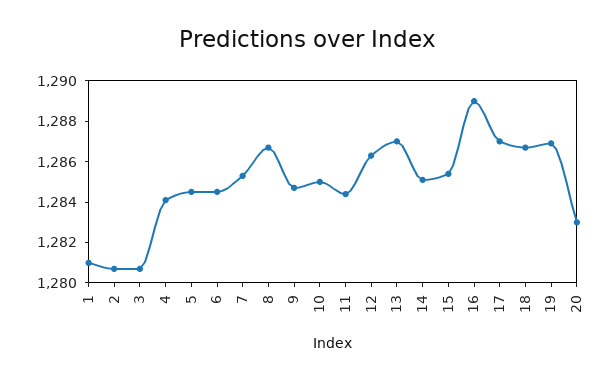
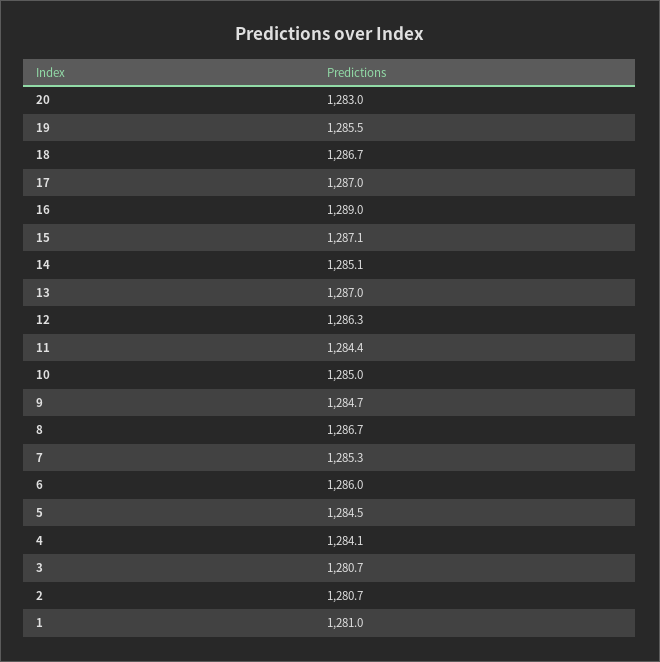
  {
    "1": 1281,
    "2": 1280.7,
    "3": 1280.7,
    "4": 1284.1,
    "5": 1284.5,
-   "6": 1284.5,
+   "6": 1286,
    "7": 1285.3,
    "8": 1286.7,
    "9": 1284.7,
    "10": 1285,
    "11": 1284.4,
    "12": 1286.3,
    "13": 1287,
    "14": 1285.1,
-   "15": 1285.5,
+   "15": 1287.1,
    "16": 1289,
    "17": 1287,
    "18": 1286.7,
-   "19": 1287,
+   "19": 1285.5,
    "20": 1283
  }

